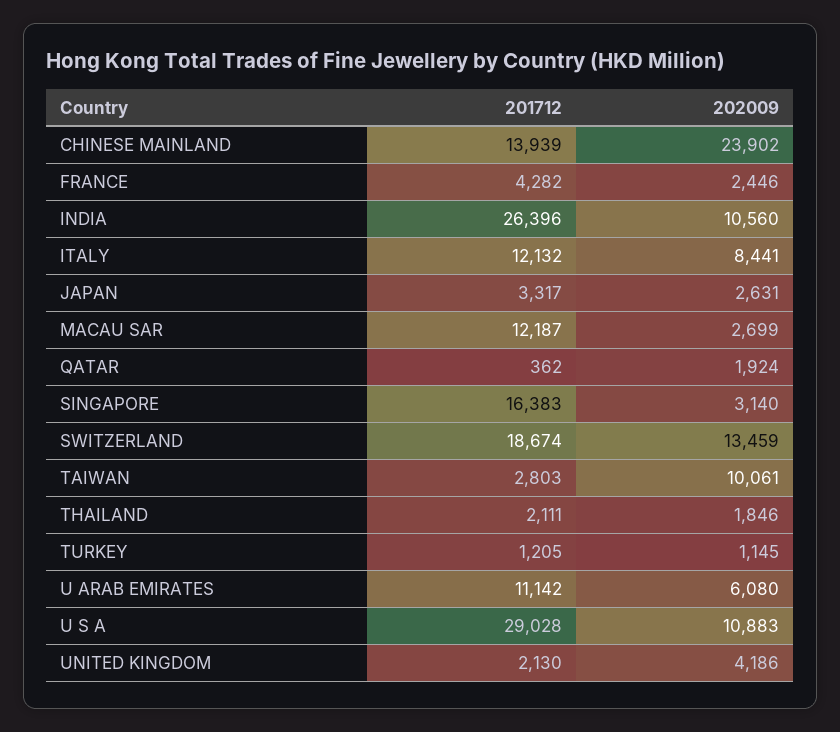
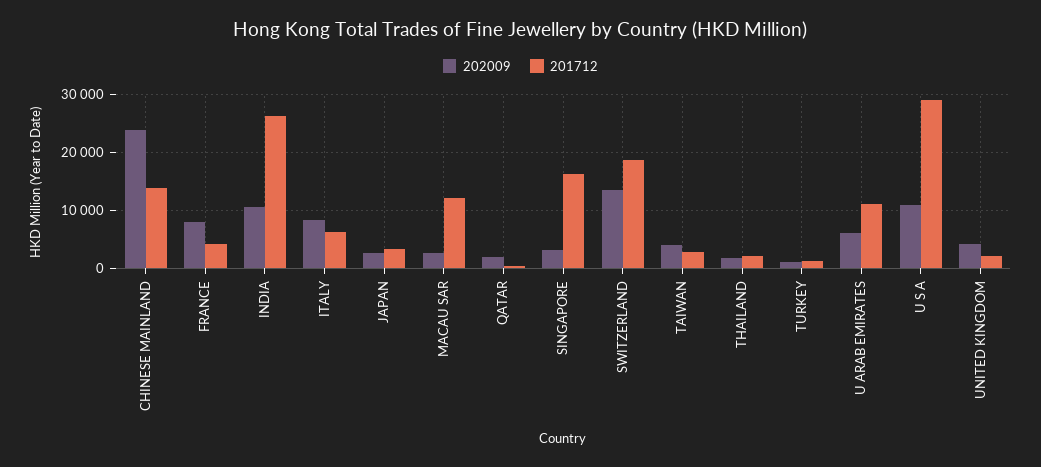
  {
    "201712": {
      "CHINESE MAINLAND": 13939,
      "FRANCE": 4282,
      "INDIA": 26396,
-     "ITALY": 12132,
+     "ITALY": 6000,
      "JAPAN": 3317,
      "MACAU SAR": 12187,
      "QATAR": 362,
      "SINGAPORE": 16383,
      "SWITZERLAND": 18674,
      "TAIWAN": 2803,
      "THAILAND": 2111,
      "TURKEY": 1205,
      "U ARAB EMIRATES": 11142,
      "U S A": 29028,
      "UNITED KINGDOM": 2130
    },
    "202009": {
      "CHINESE MAINLAND": 23902,
-     "FRANCE": 2446,
+     "FRANCE": 8000,
      "INDIA": 10560,
      "ITALY": 8441,
      "JAPAN": 2631,
      "MACAU SAR": 2699,
      "QATAR": 1924,
      "SINGAPORE": 3140,
      "SWITZERLAND": 13459,
-     "TAIWAN": 10061,
+     "TAIWAN": 4000,
      "THAILAND": 1846,
      "TURKEY": 1145,
      "U ARAB EMIRATES": 6080,
      "U S A": 10883,
      "UNITED KINGDOM": 4186
    }
  }

